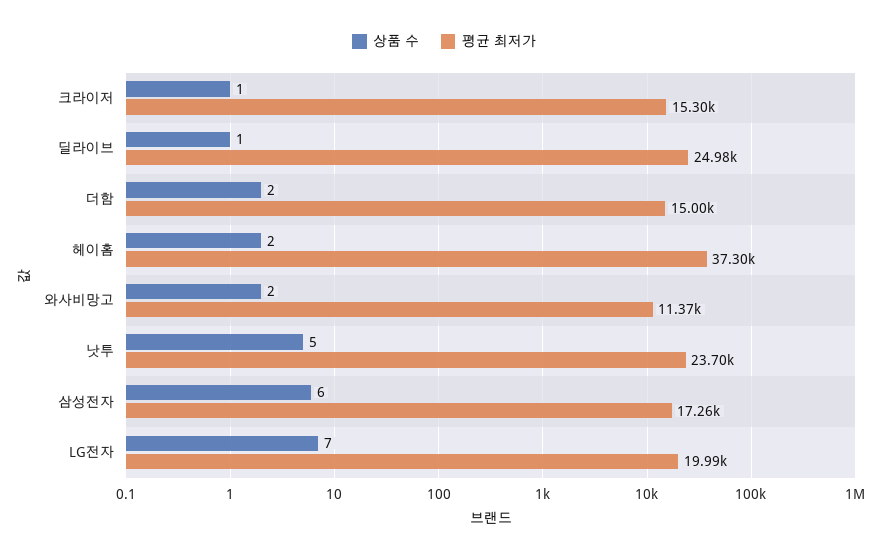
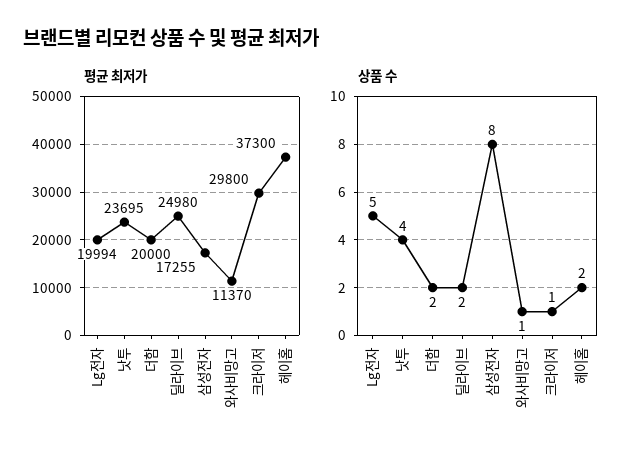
  {
    "상품 수": {
      "크라이저": 1,
-     "딜라이브": 1,
+     "딜라이브": 2,
      "더함": 2,
      "헤이홈": 2,
-     "와사비망고": 2,
+     "와사비망고": 1,
-     "낫투": 5,
+     "낫투": 4,
-     "삼성전자": 6,
+     "삼성전자": 8,
-     "LG전자": 7
+     "LG전자": 5
    },
    "평균 최저가": {
-     "크라이저": 15300,
+     "크라이저": 29800,
      "딜라이브": 24980,
-     "더함": 15000,
+     "더함": 20000,
      "헤이홈": 37300,
      "와사비망고": 11370,
      "낫투": 23695,
      "삼성전자": 17255,
      "LG전자": 19994
    }
  }

